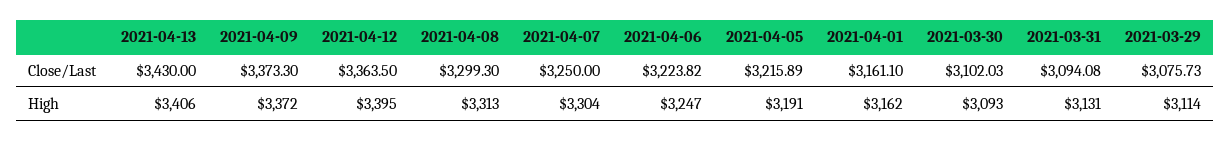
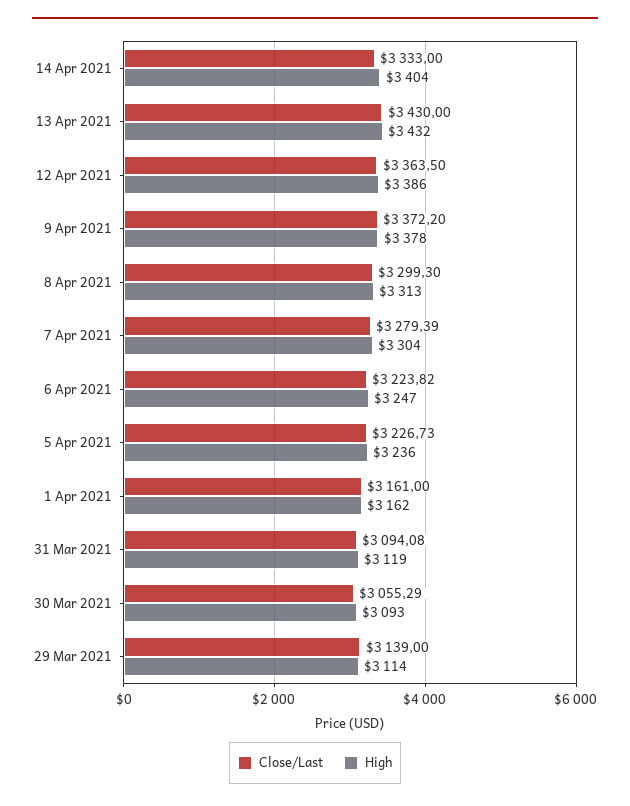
  {
    "Close/Last": {
      "2021-04-13": 3430,
-     "2021-04-09": 3373.3,
+     "2021-04-09": 3372.2,
      "2021-04-12": 3363.5,
      "2021-04-08": 3299.3,
-     "2021-04-07": 3250,
+     "2021-04-07": 3279.39,
      "2021-04-06": 3223.82,
-     "2021-04-05": 3215.89,
+     "2021-04-05": 3226.73,
-     "2021-04-01": 3161.1,
+     "2021-04-01": 3161,
-     "2021-03-30": 3102.03,
+     "2021-03-30": 3055.29,
      "2021-03-31": 3094.08,
-     "2021-03-29": 3075.73
+     "2021-03-29": 3139,
+     "14 Apr 2021": 3333
    },
    "High": {
-     "2021-04-13": 3406,
+     "2021-04-13": 3432,
-     "2021-04-09": 3372,
+     "2021-04-09": 3378,
-     "2021-04-12": 3395,
+     "2021-04-12": 3386,
      "2021-04-08": 3313,
      "2021-04-07": 3304,
      "2021-04-06": 3247,
-     "2021-04-05": 3191,
+     "2021-04-05": 3236,
      "2021-04-01": 3162,
      "2021-03-30": 3093,
-     "2021-03-31": 3131,
+     "2021-03-31": 3119,
-     "2021-03-29": 3114
+     "2021-03-29": 3114,
+     "14 Apr 2021": 3404
    }
  }

